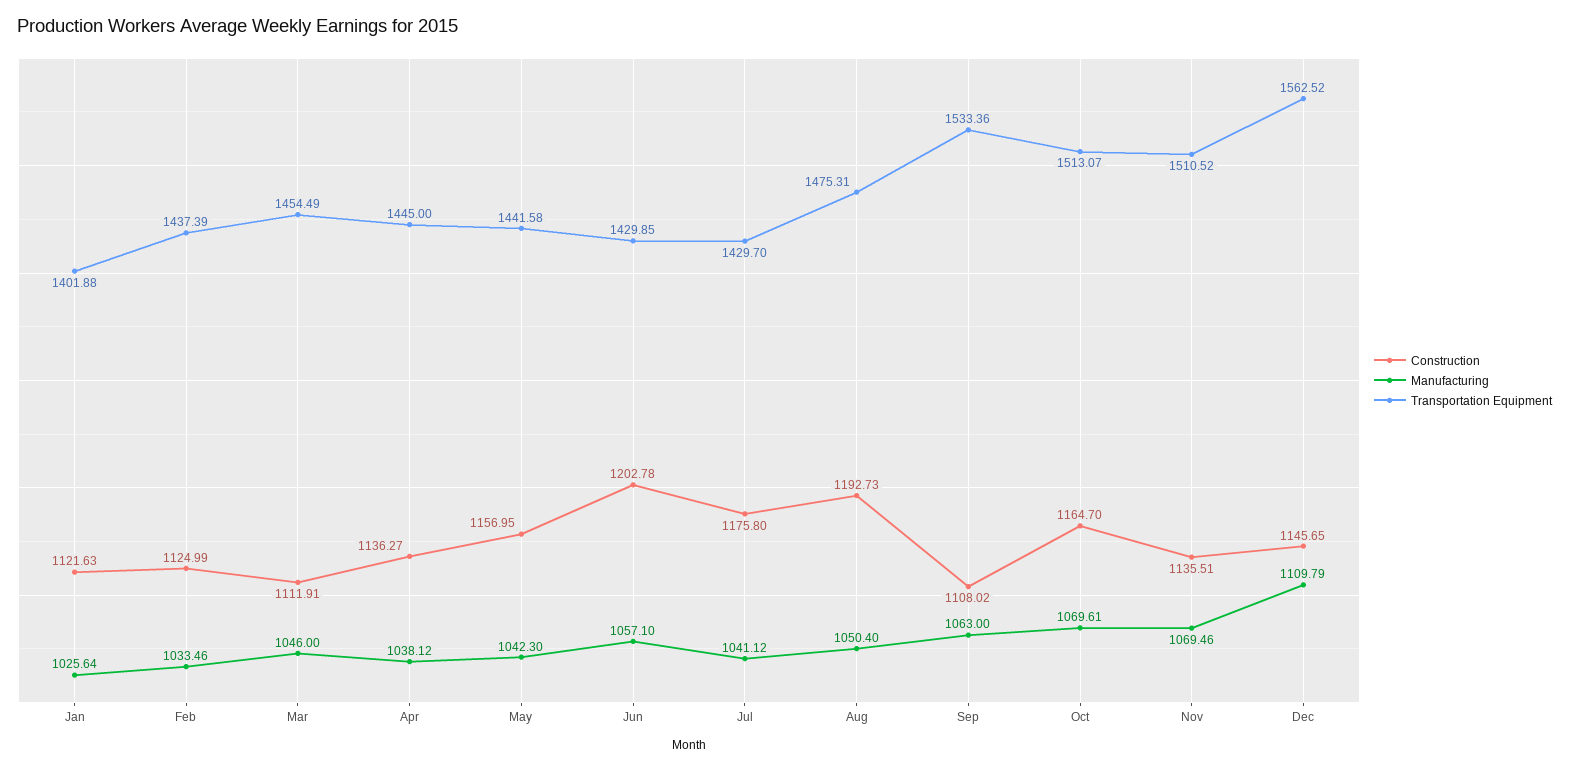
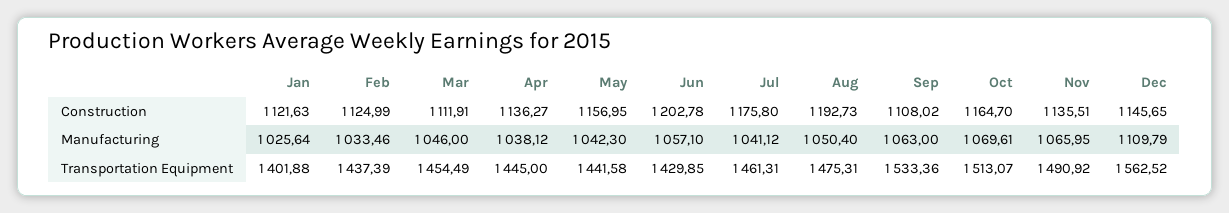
  {
    "Construction": {
      "Jan": 1121.63,
      "Feb": 1124.99,
      "Mar": 1111.91,
      "Apr": 1136.27,
      "May": 1156.95,
      "Jun": 1202.78,
      "Jul": 1175.8,
      "Aug": 1192.73,
      "Sep": 1108.02,
      "Oct": 1164.7,
      "Nov": 1135.51,
      "Dec": 1145.65
    },
    "Manufacturing": {
      "Jan": 1025.64,
      "Feb": 1033.46,
      "Mar": 1046,
      "Apr": 1038.12,
      "May": 1042.3,
      "Jun": 1057.1,
      "Jul": 1041.12,
      "Aug": 1050.4,
      "Sep": 1063,
      "Oct": 1069.61,
-     "Nov": 1069.46,
+     "Nov": 1065.95,
      "Dec": 1109.79
    },
    "Transportation Equipment": {
      "Jan": 1401.88,
      "Feb": 1437.39,
      "Mar": 1454.49,
      "Apr": 1445,
      "May": 1441.58,
      "Jun": 1429.85,
-     "Jul": 1429.7,
+     "Jul": 1461.31,
      "Aug": 1475.31,
      "Sep": 1533.36,
      "Oct": 1513.07,
-     "Nov": 1510.52,
+     "Nov": 1490.92,
      "Dec": 1562.52
    }
  }

